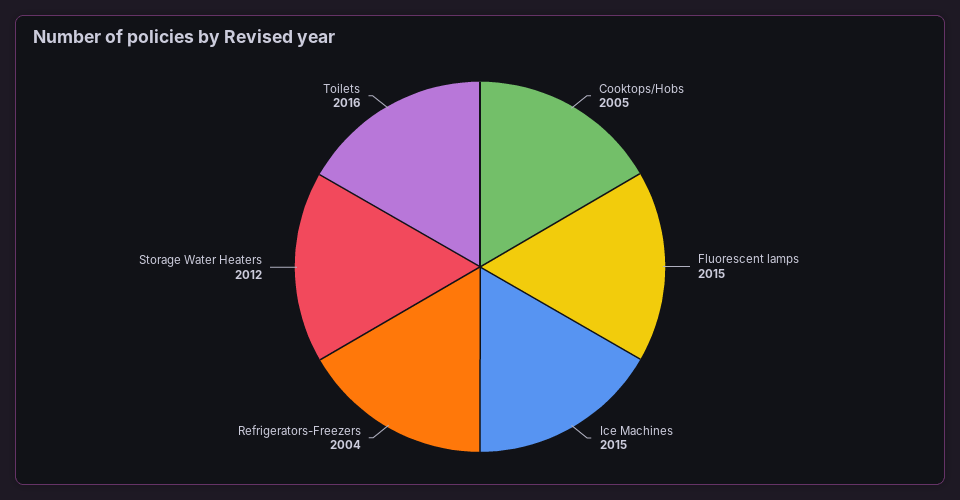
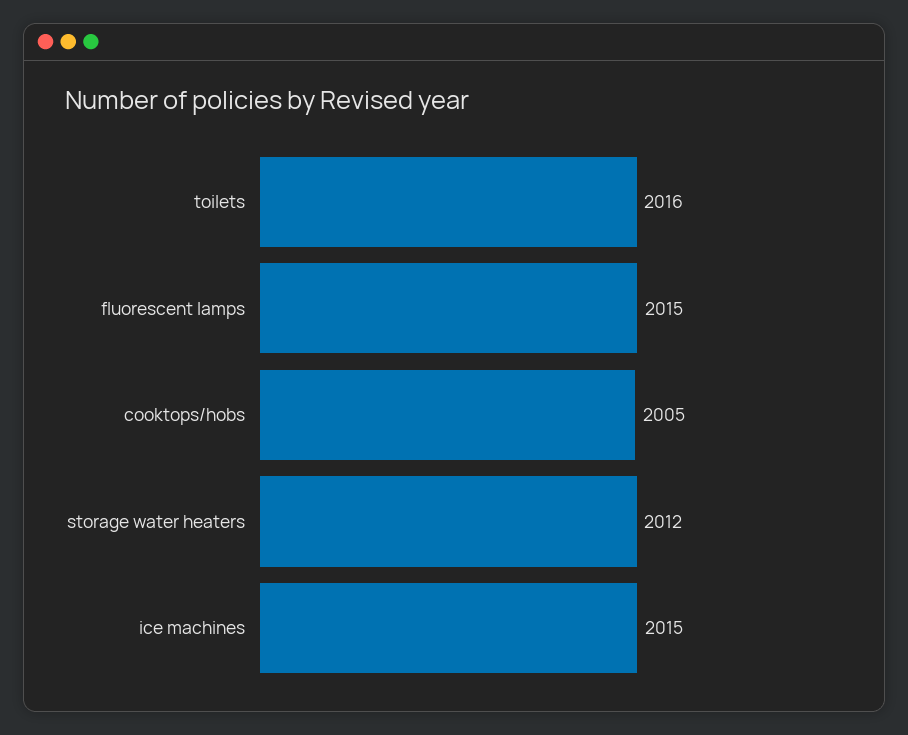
  {
    "Cooktops/Hobs": 2005,
    "Fluorescent lamps": 2015,
    "Ice Machines": 2015,
-   "Refrigerators-Freezers": 2004,
    "Storage Water Heaters": 2012,
    "Toilets": 2016
  }

